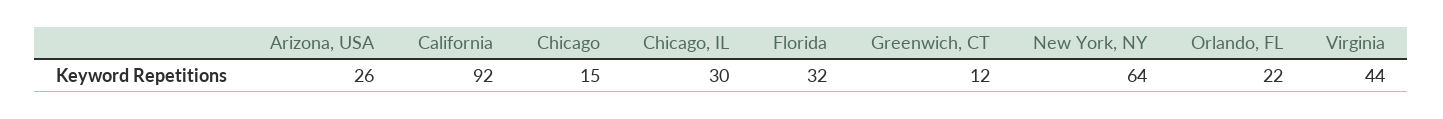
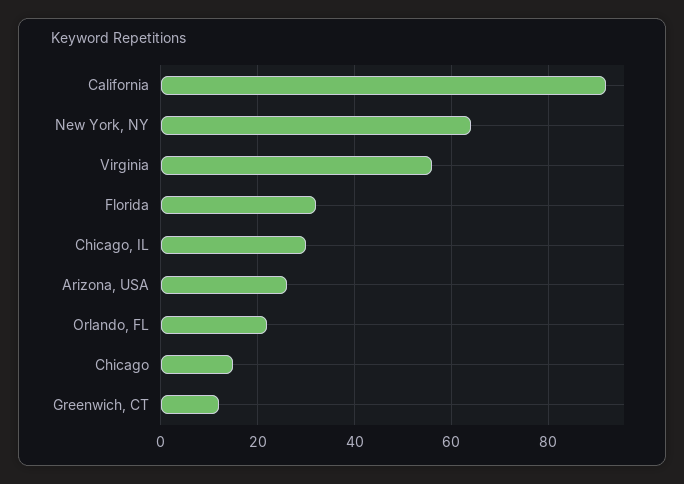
  {
    "Arizona, USA": 26,
    "California": 92,
    "Chicago": 15,
    "Chicago, IL": 30,
    "Florida": 32,
    "Greenwich, CT": 12,
    "New York, NY": 64,
    "Orlando, FL": 22,
-   "Virginia": 44
+   "Virginia": 55
  }

